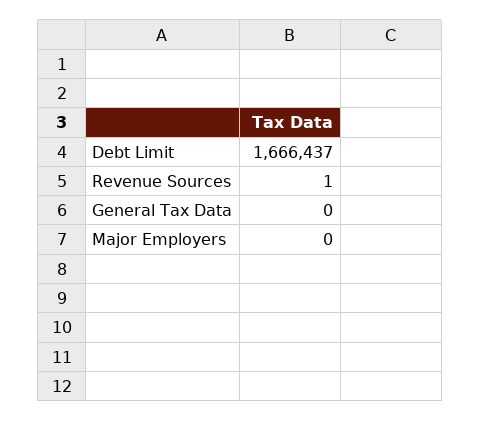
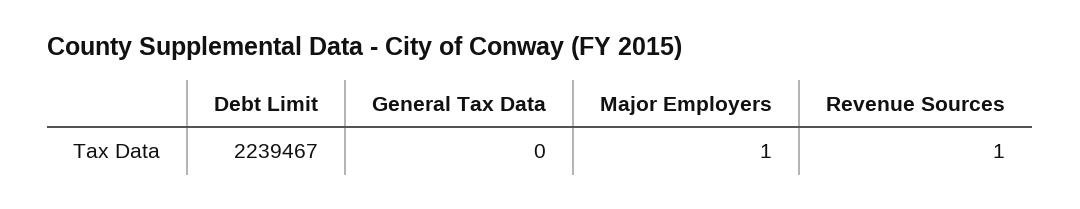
  {
-   "Debt Limit": 1666437,
+   "Debt Limit": 2239467,
    "Revenue Sources": 1,
    "General Tax Data": 0,
-   "Major Employers": 0
+   "Major Employers": 1
  }

